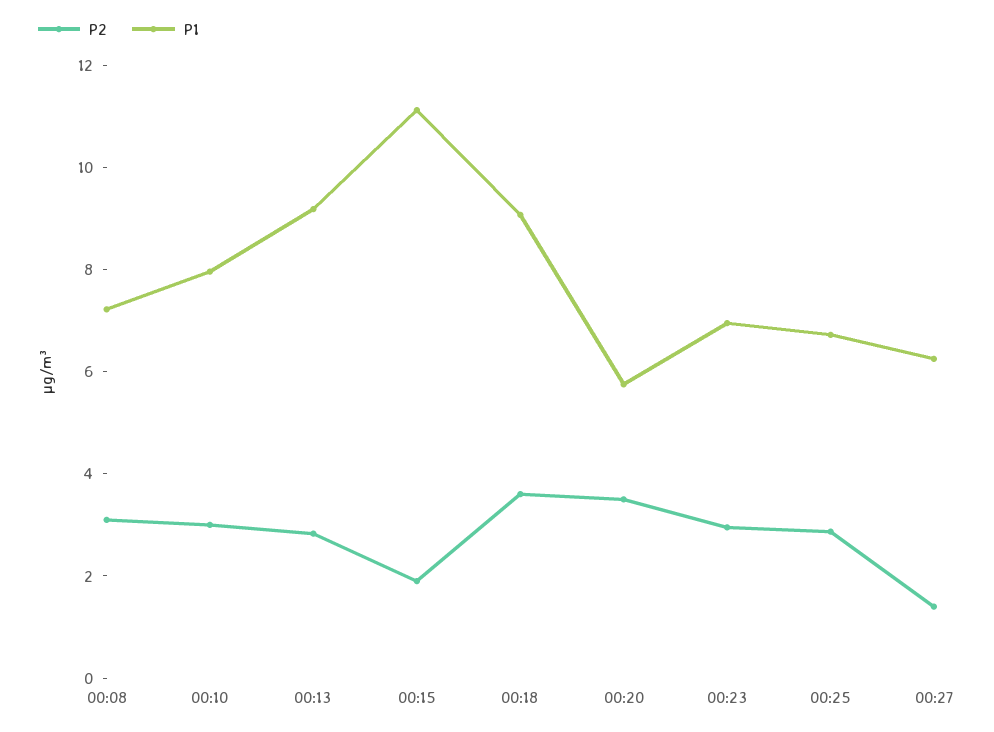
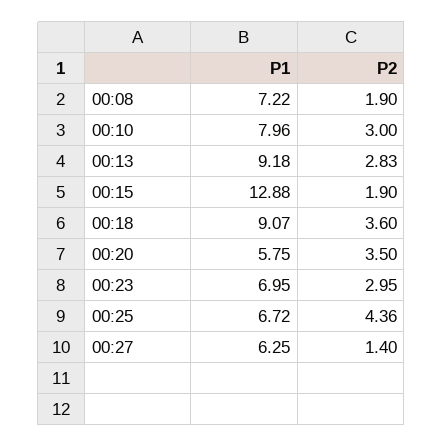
  {
    "P2": {
-     "00:08": 3,
+     "00:08": 1.9,
      "00:10": 3,
      "00:13": 2.83,
      "00:15": 1.9,
      "00:18": 3.6,
      "00:20": 3.5,
      "00:23": 2.95,
-     "00:25": 3,
+     "00:25": 4.36,
      "00:27": 1.4
    },
    "P1": {
      "00:08": 7.22,
      "00:10": 7.96,
      "00:13": 9.18,
-     "00:15": 11,
+     "00:15": 12.88,
      "00:18": 9.07,
      "00:20": 5.75,
      "00:23": 6.95,
      "00:25": 6.72,
      "00:27": 6.25
    }
  }

